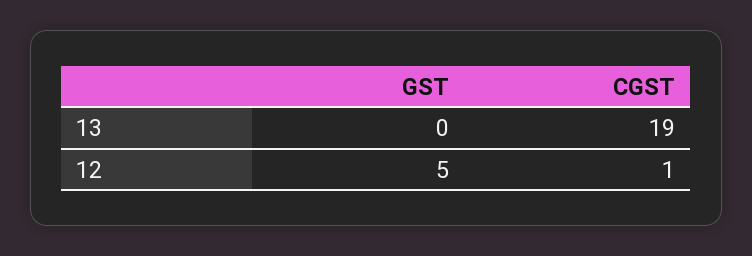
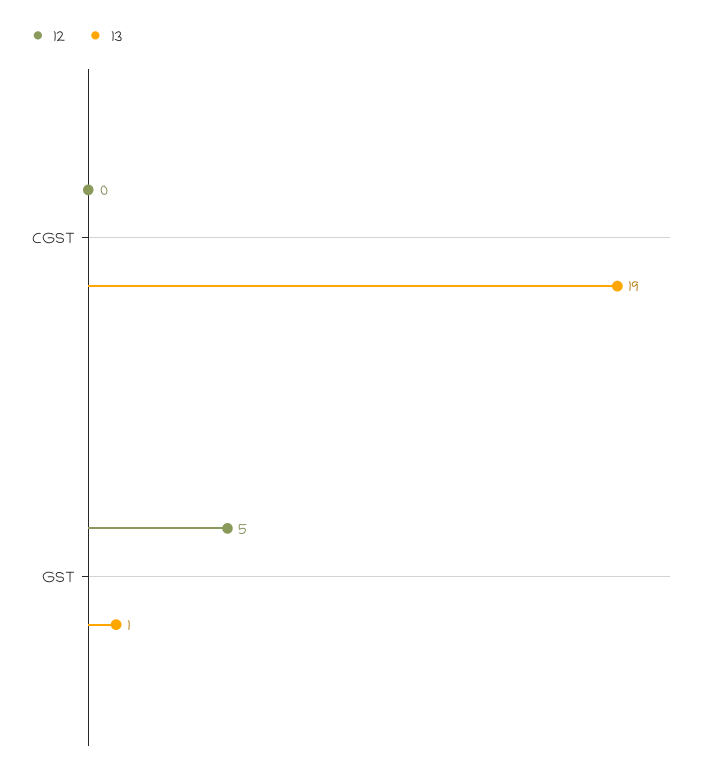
  {
    "13": {
-     "GST": 0,
+     "GST": 1,
      "CGST": 19
    },
    "12": {
      "GST": 5,
-     "CGST": 1
+     "CGST": 0
    }
  }

